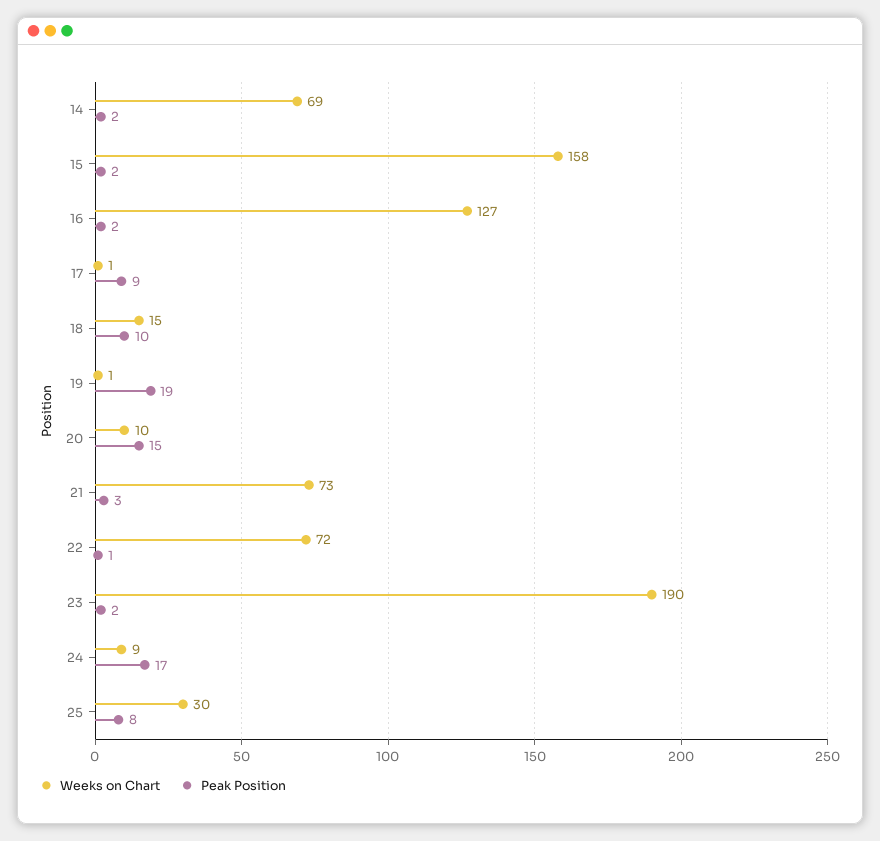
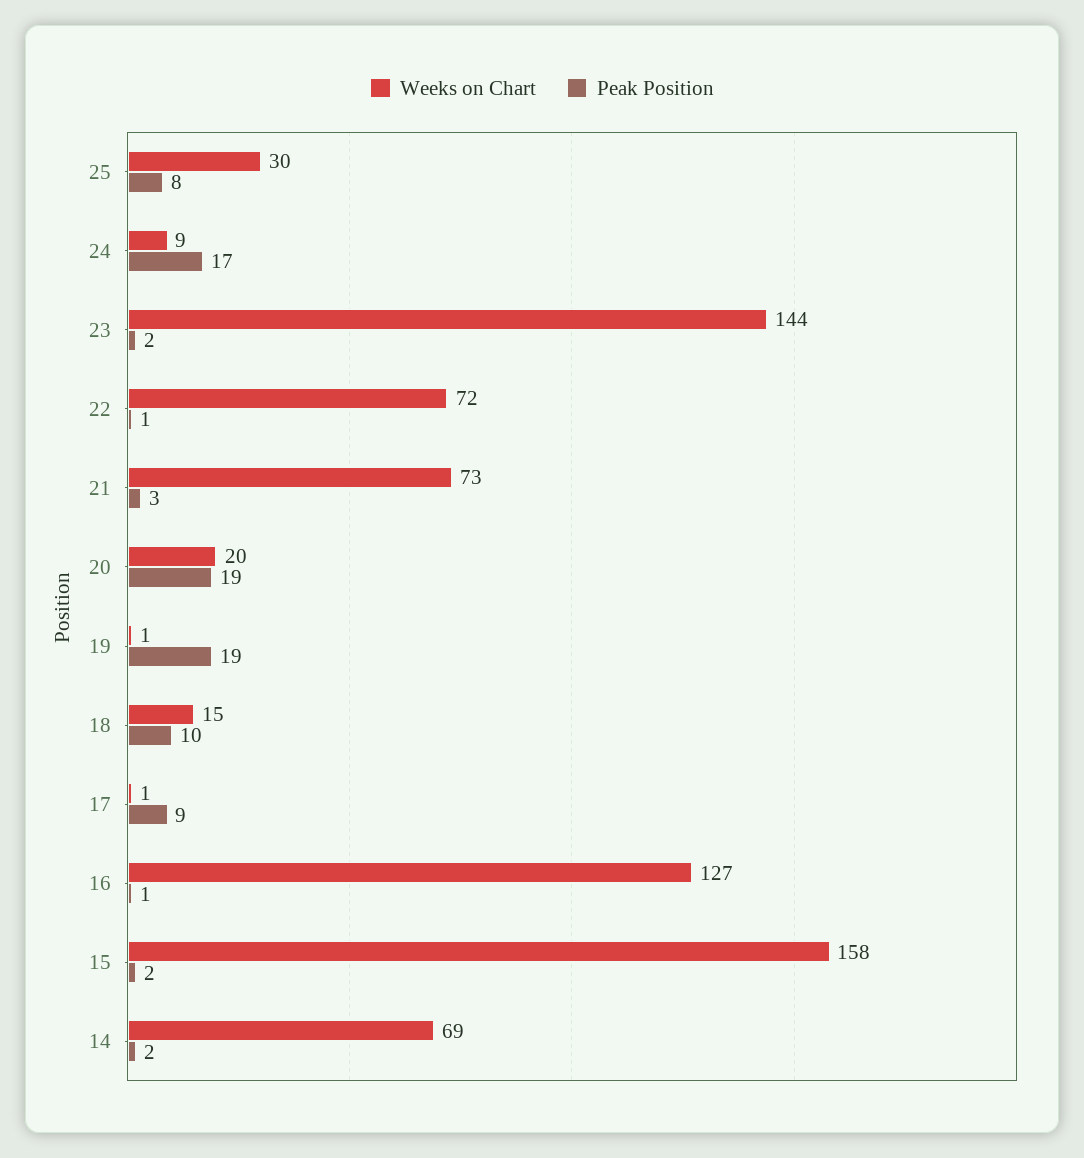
  {
    "Weeks on Chart": {
      "14": 69,
      "15": 158,
      "16": 127,
      "17": 1,
      "18": 15,
      "19": 1,
-     "20": 10,
+     "20": 20,
      "21": 73,
      "22": 72,
-     "23": 190,
+     "23": 144,
      "24": 9,
      "25": 30
    },
    "Peak Position": {
      "14": 2,
      "15": 2,
-     "16": 2,
+     "16": 1,
      "17": 9,
      "18": 10,
      "19": 19,
-     "20": 15,
+     "20": 19,
      "21": 3,
      "22": 1,
      "23": 2,
      "24": 17,
      "25": 8
    }
  }

